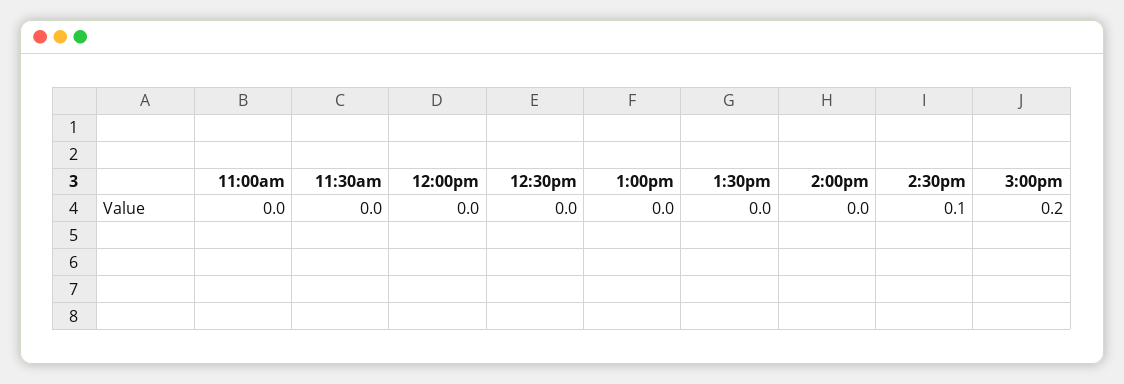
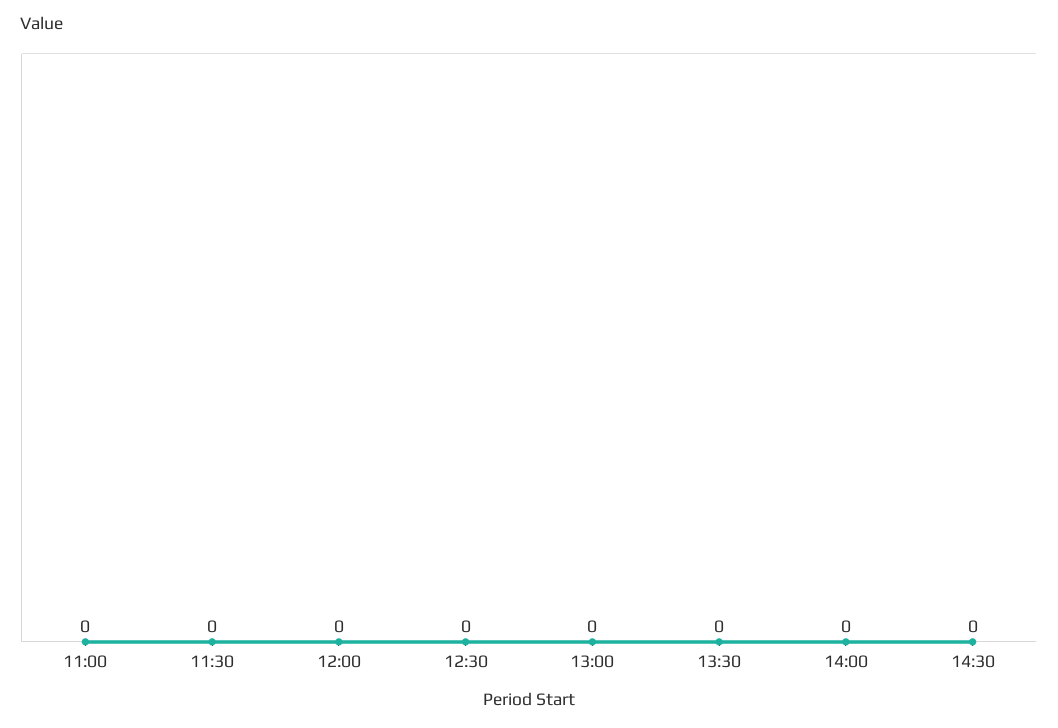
  {
    "11:00am": 0,
    "11:30am": 0,
    "12:00pm": 0,
    "12:30pm": 0,
    "1:00pm": 0,
    "1:30pm": 0,
    "2:00pm": 0,
-   "2:30pm": 0.1,
+   "2:30pm": 0
-   "3:00pm": 0.2
  }

